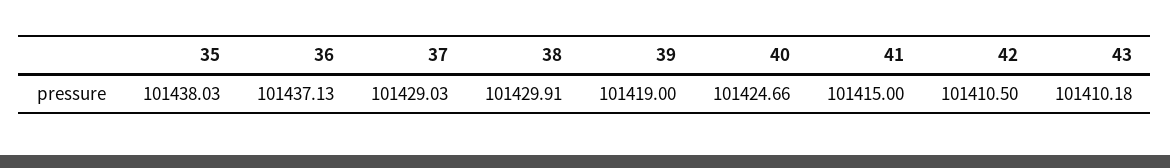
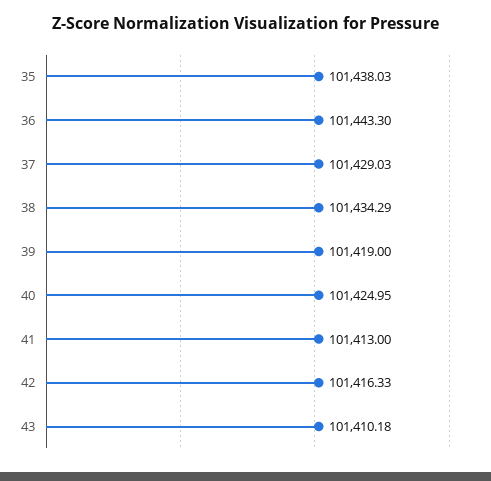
  {
    "35": 101438.03,
-   "36": 101437.13,
+   "36": 101443.3,
    "37": 101429.03,
-   "38": 101429.91,
+   "38": 101434.29,
    "39": 101419,
-   "40": 101424.66,
+   "40": 101424.95,
-   "41": 101415,
+   "41": 101413,
-   "42": 101410.5,
+   "42": 101416.33,
    "43": 101410.18
  }

